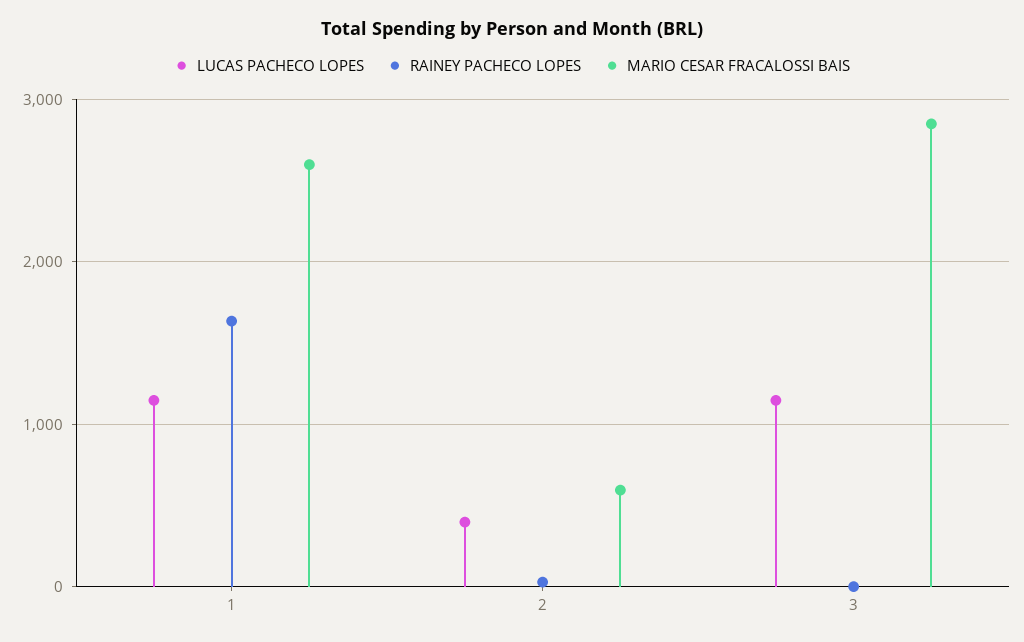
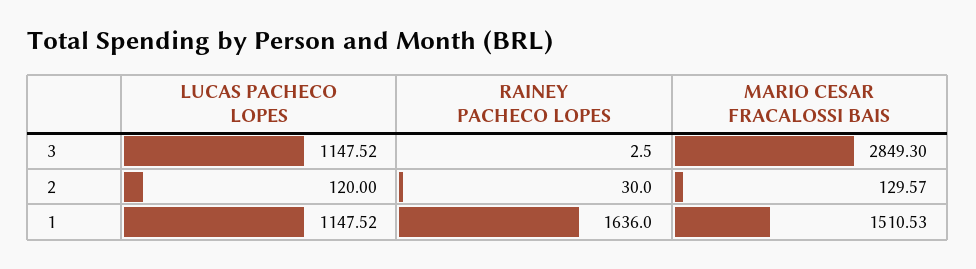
  {
    "LUCAS PACHECO LOPES": {
      "1": 1147.52,
-     "2": 400,
+     "2": 120,
      "3": 1147.52
    },
    "RAINEY PACHECO LOPES": {
      "1": 1636,
      "2": 30,
      "3": 2.5
    },
    "MARIO CESAR FRACALOSSI BAIS": {
-     "1": 2600,
+     "1": 1510.53,
-     "2": 600,
+     "2": 129.57,
      "3": 2849.3
    }
  }

